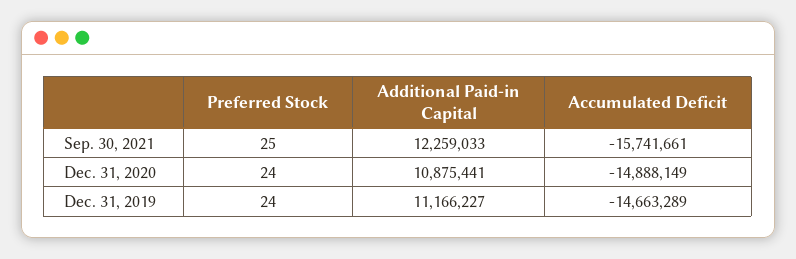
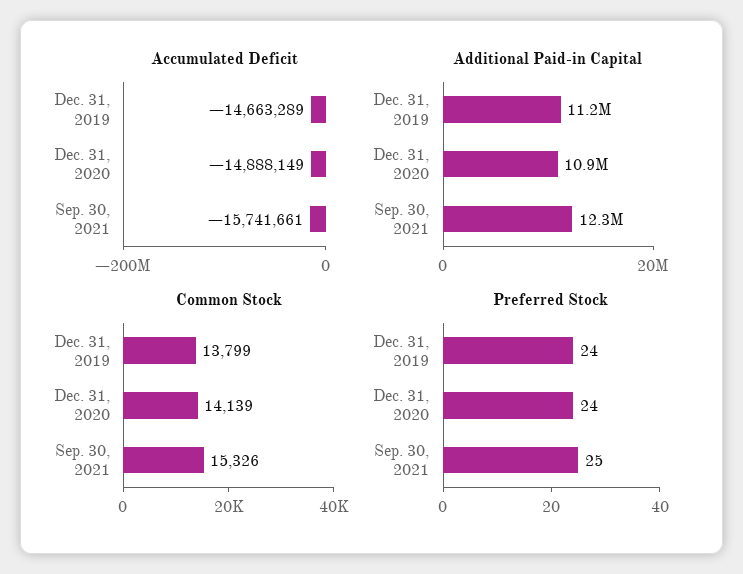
  {
    "Preferred Stock": {
      "Sep. 30, 2021": 25,
      "Dec. 31, 2020": 24,
      "Dec. 31, 2019": 24
    },
    "Additional Paid-in Capital": {
      "Sep. 30, 2021": 12259033,
      "Dec. 31, 2020": 10875441,
      "Dec. 31, 2019": 11166227
    },
    "Accumulated Deficit": {
      "Sep. 30, 2021": -15741661,
      "Dec. 31, 2020": -14888149,
      "Dec. 31, 2019": -14663289
-   }
+   },
+   "Common Stock": {
+     "Dec. 31, 2019": 13799,
+     "Dec. 31, 2020": 14139,
+     "Sep. 30, 2021": 15326
+   }
  }

